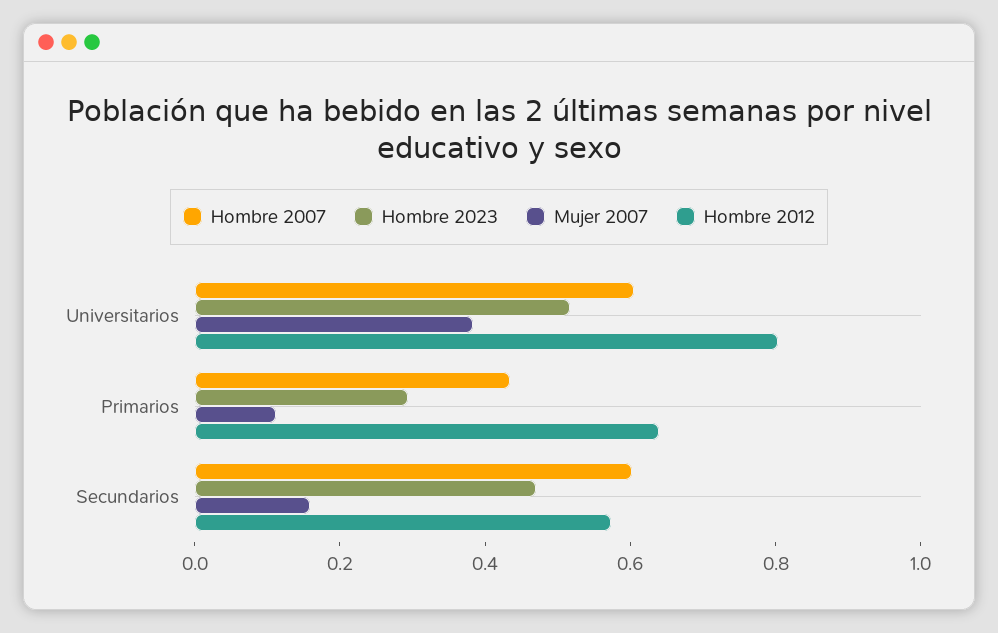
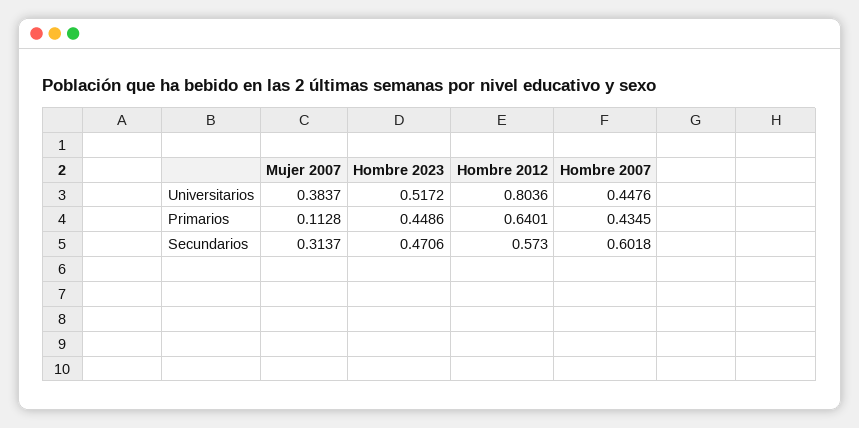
  {
    "Hombre 2007": {
-     "Universitarios": 0.6,
+     "Universitarios": 0.4476,
      "Primarios": 0.4345,
      "Secundarios": 0.6018
    },
    "Hombre 2023": {
      "Universitarios": 0.5172,
-     "Primarios": 0.3,
+     "Primarios": 0.4486,
      "Secundarios": 0.4706
    },
    "Mujer 2007": {
      "Universitarios": 0.3837,
      "Primarios": 0.1128,
-     "Secundarios": 0.15
+     "Secundarios": 0.3137
    },
    "Hombre 2012": {
      "Universitarios": 0.8036,
      "Primarios": 0.6401,
      "Secundarios": 0.573
    }
  }

